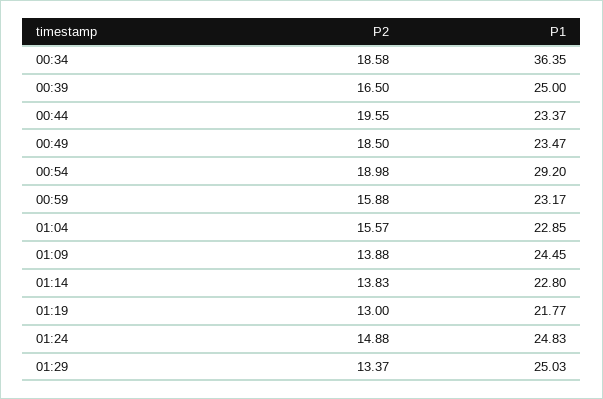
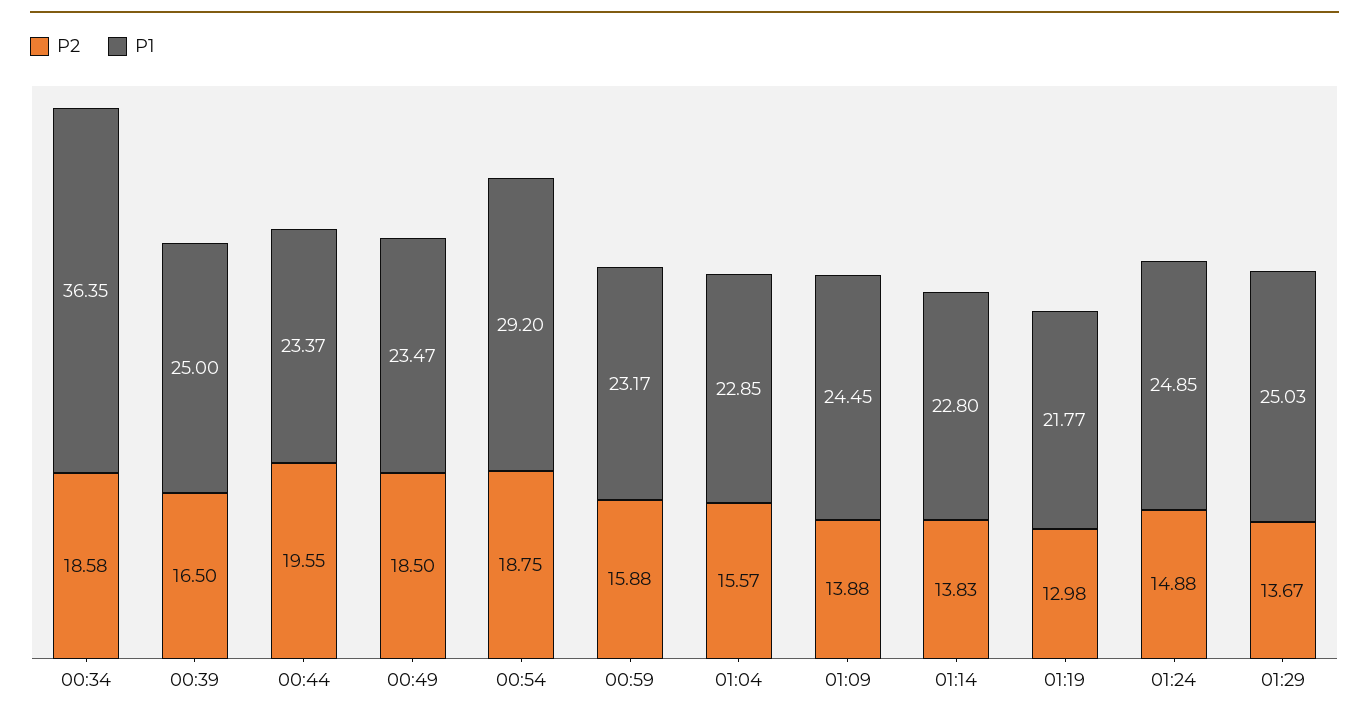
  {
    "P2": {
      "00:34": 18.58,
      "00:39": 16.5,
      "00:44": 19.55,
      "00:49": 18.5,
-     "00:54": 18.98,
+     "00:54": 18.75,
      "00:59": 15.88,
      "01:04": 15.57,
      "01:09": 13.88,
      "01:14": 13.83,
-     "01:19": 13,
+     "01:19": 12.98,
      "01:24": 14.88,
-     "01:29": 13.37
+     "01:29": 13.67
    },
    "P1": {
      "00:34": 36.35,
      "00:39": 25,
      "00:44": 23.37,
      "00:49": 23.47,
      "00:54": 29.2,
      "00:59": 23.17,
      "01:04": 22.85,
      "01:09": 24.45,
      "01:14": 22.8,
      "01:19": 21.77,
-     "01:24": 24.83,
+     "01:24": 24.85,
      "01:29": 25.03
    }
  }

